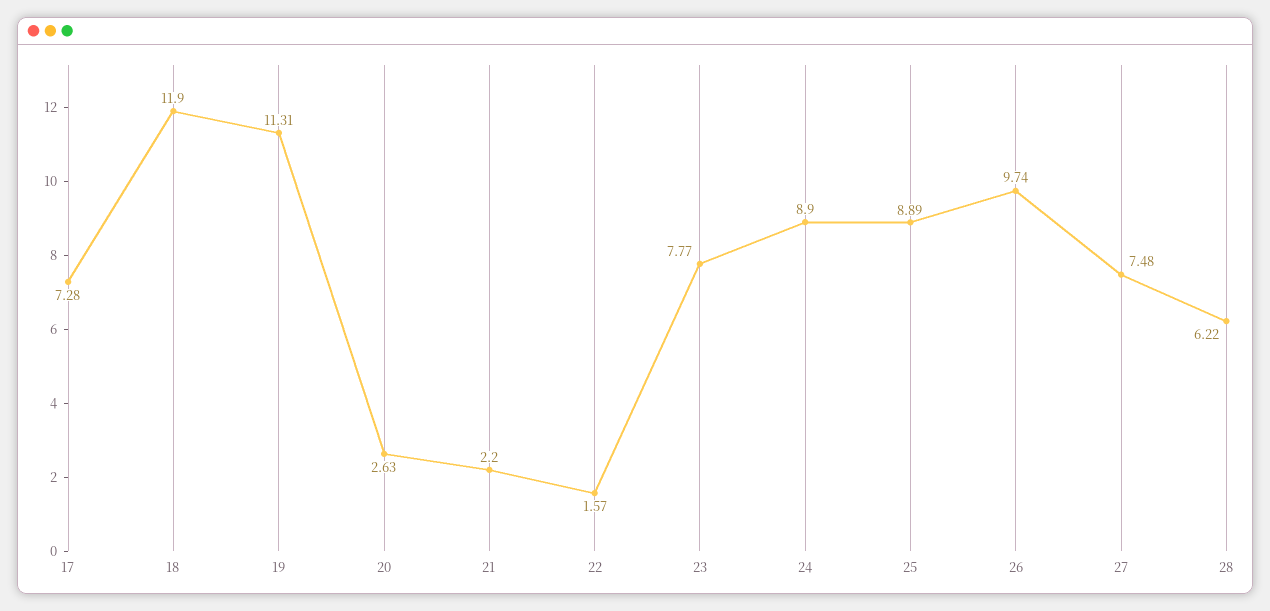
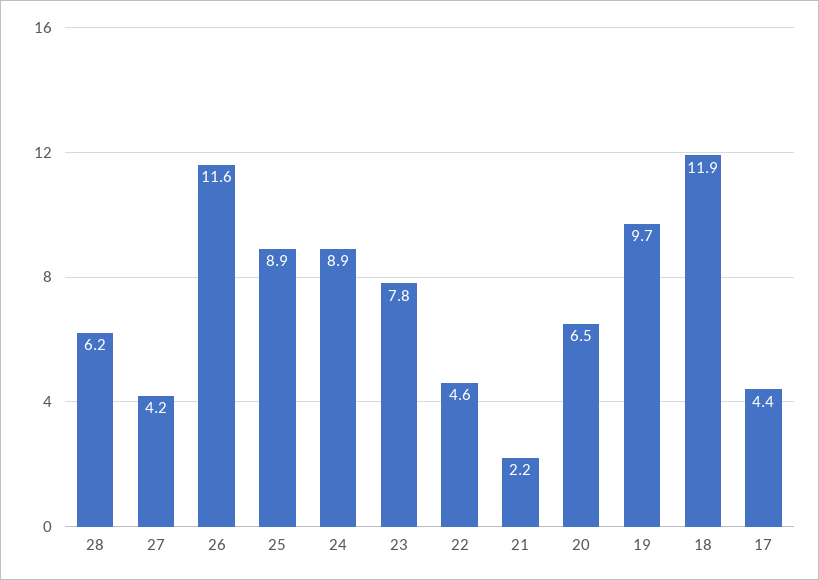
  {
-   "17": 7.28,
+   "17": 4.4,
    "18": 11.9,
-   "19": 11.31,
+   "19": 9.7,
-   "20": 2.63,
+   "20": 6.5,
    "21": 2.2,
-   "22": 1.57,
+   "22": 4.6,
    "23": 7.77,
    "24": 8.9,
    "25": 8.89,
-   "26": 9.74,
+   "26": 11.6,
-   "27": 7.48,
+   "27": 4.2,
    "28": 6.22
  }

